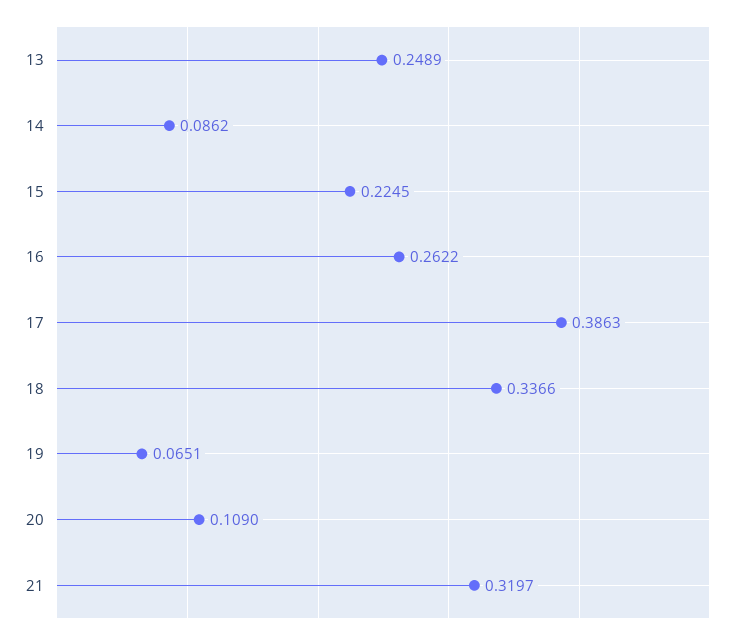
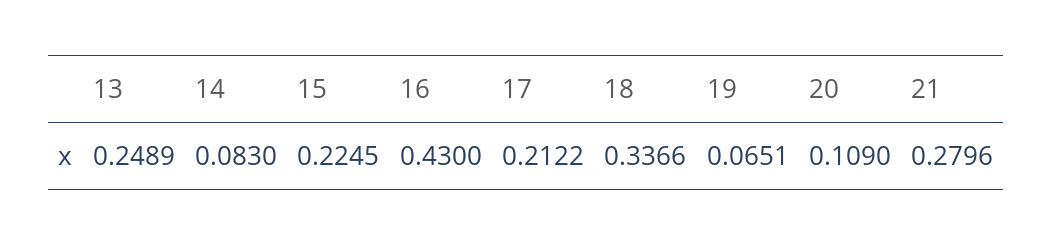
  {
    "13": 0.2489,
-   "14": 0.0862,
+   "14": 0.083,
    "15": 0.2245,
-   "16": 0.2622,
+   "16": 0.43,
-   "17": 0.3863,
+   "17": 0.2122,
    "18": 0.3366,
    "19": 0.0651,
    "20": 0.109,
-   "21": 0.3197
+   "21": 0.2796
  }

